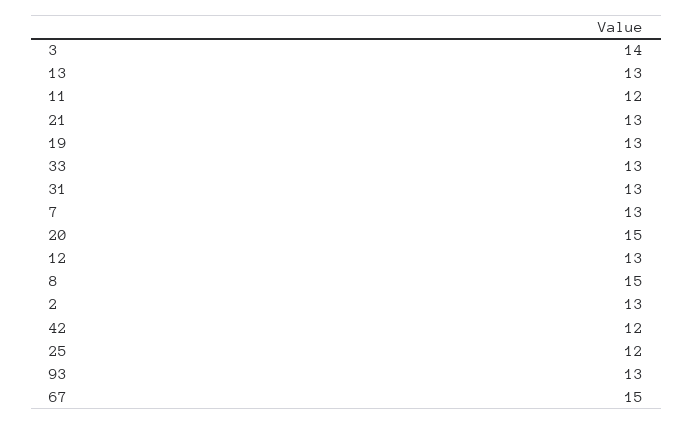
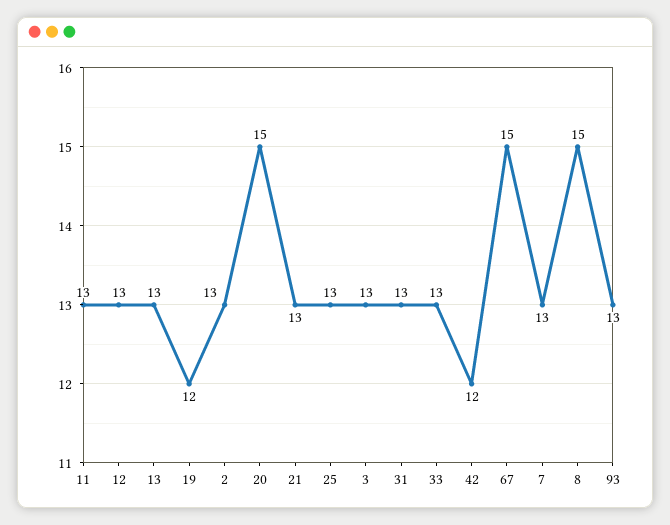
  {
-   "3": 14,
+   "3": 13,
    "13": 13,
-   "11": 12,
+   "11": 13,
    "21": 13,
-   "19": 13,
+   "19": 12,
    "33": 13,
    "31": 13,
    "7": 13,
    "20": 15,
    "12": 13,
    "8": 15,
    "2": 13,
    "42": 12,
-   "25": 12,
+   "25": 13,
    "93": 13,
    "67": 15
  }

